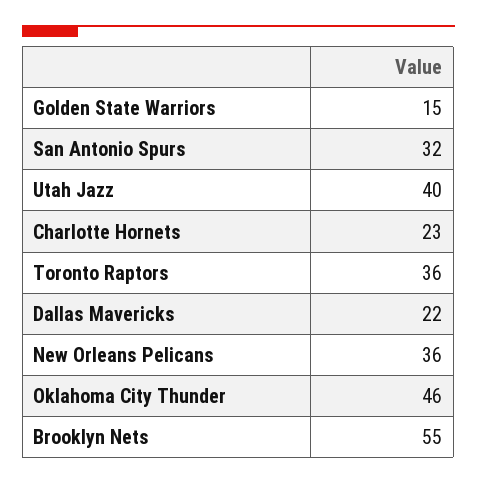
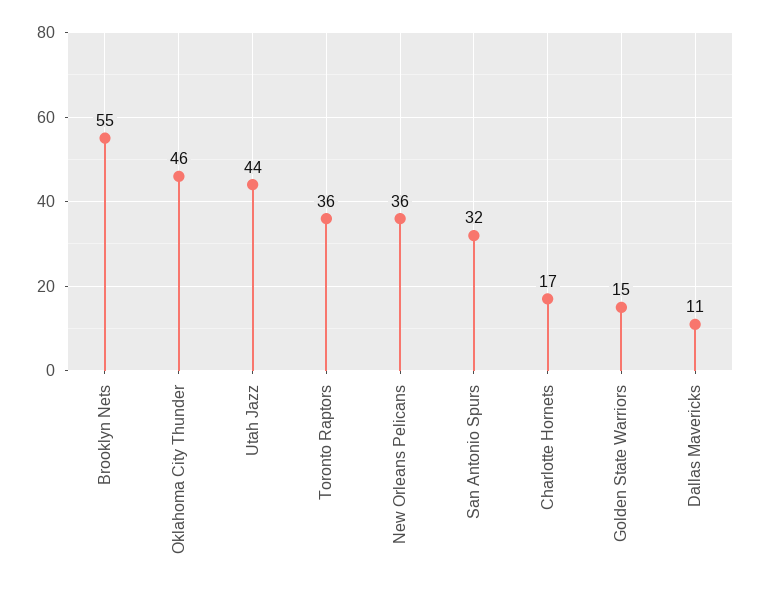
  {
    "Golden State Warriors": 15,
    "San Antonio Spurs": 32,
-   "Utah Jazz": 40,
+   "Utah Jazz": 44,
-   "Charlotte Hornets": 23,
+   "Charlotte Hornets": 17,
    "Toronto Raptors": 36,
-   "Dallas Mavericks": 22,
+   "Dallas Mavericks": 11,
    "New Orleans Pelicans": 36,
    "Oklahoma City Thunder": 46,
    "Brooklyn Nets": 55
  }

